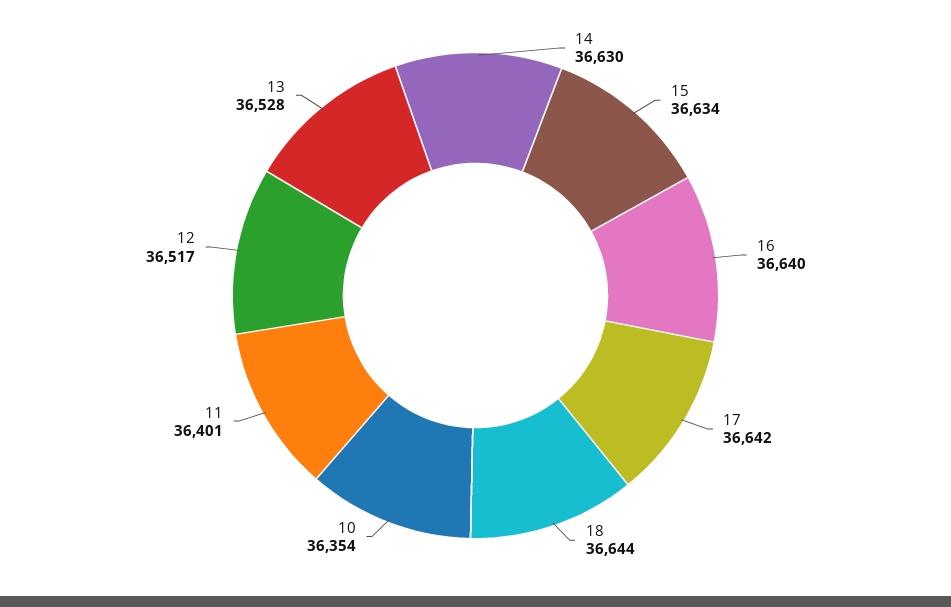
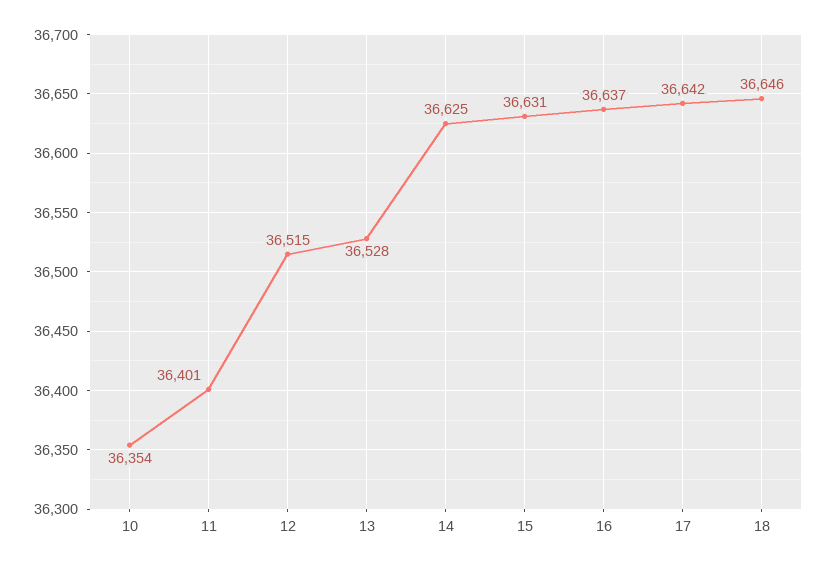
  {
-   "14": 36630,
+   "14": 36625,
-   "15": 36634,
+   "15": 36631,
-   "16": 36640,
+   "16": 36637,
    "17": 36642,
-   "18": 36644,
+   "18": 36646,
    "10": 36354,
    "11": 36401,
-   "12": 36517,
+   "12": 36515,
    "13": 36528
  }

